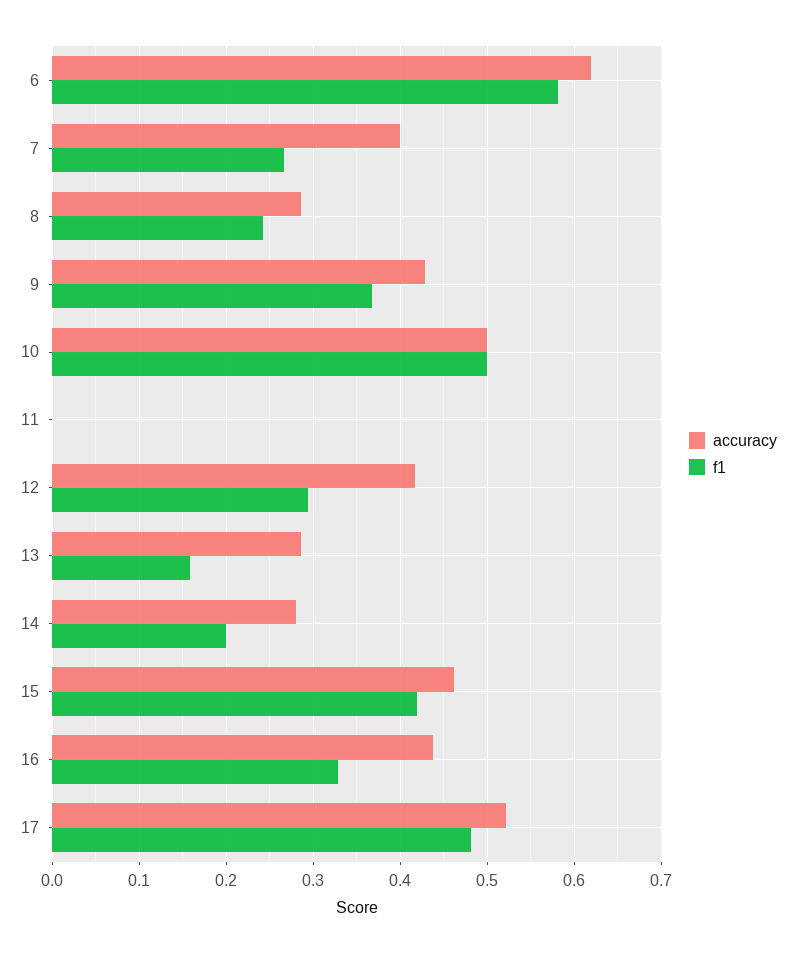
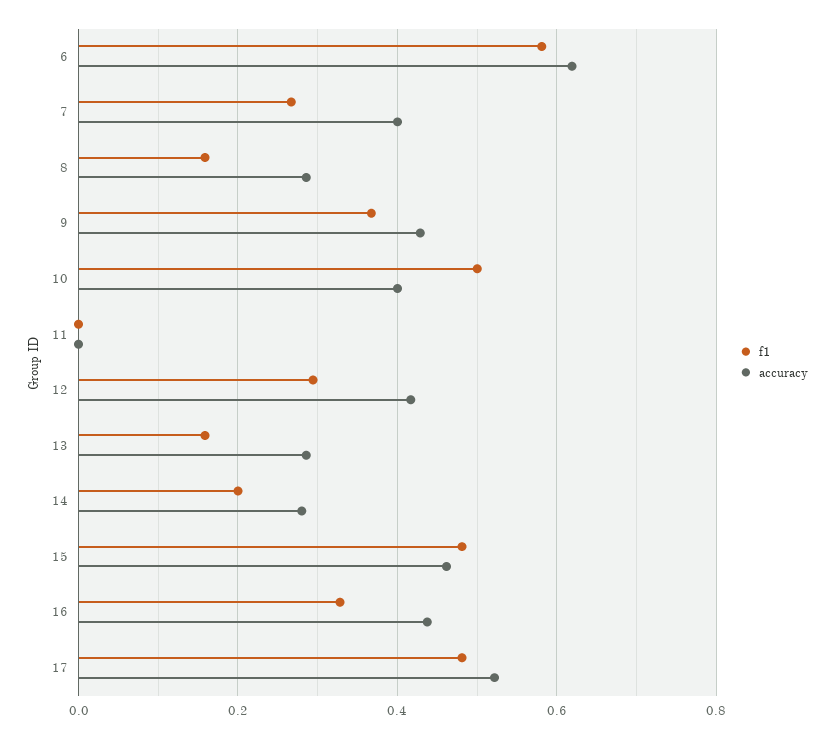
  {
    "accuracy": {
      "6": 0.62,
      "7": 0.4,
      "8": 0.29,
      "9": 0.43,
-     "10": 0.5,
+     "10": 0.4,
      "11": 0,
      "12": 0.42,
      "13": 0.29,
      "14": 0.28,
      "15": 0.46,
      "16": 0.44,
      "17": 0.52
    },
    "f1": {
      "6": 0.58,
      "7": 0.27,
-     "8": 0.24,
+     "8": 0.16,
      "9": 0.37,
      "10": 0.5,
      "11": 0,
      "12": 0.29,
      "13": 0.16,
      "14": 0.2,
-     "15": 0.42,
+     "15": 0.48,
      "16": 0.33,
      "17": 0.48
    }
  }

